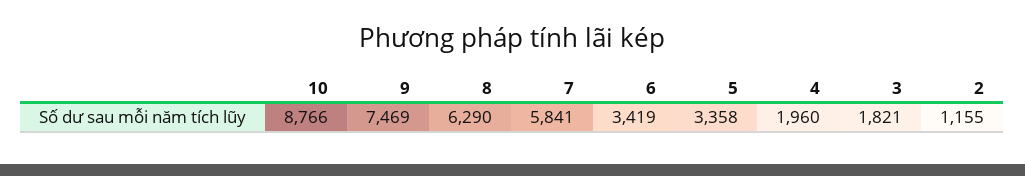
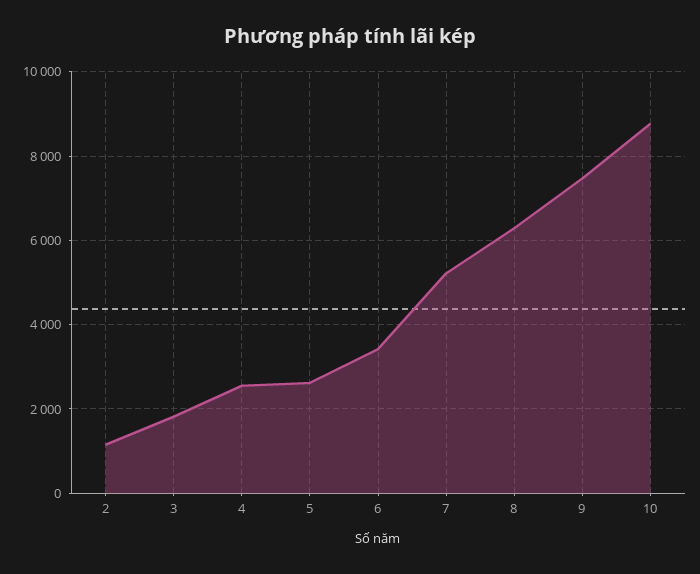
  {
    "10": 8766,
    "9": 7469,
    "8": 6290,
-   "7": 5841,
+   "7": 5200,
    "6": 3419,
-   "5": 3358,
+   "5": 2600,
-   "4": 1960,
+   "4": 2600,
    "3": 1821,
    "2": 1155
  }

